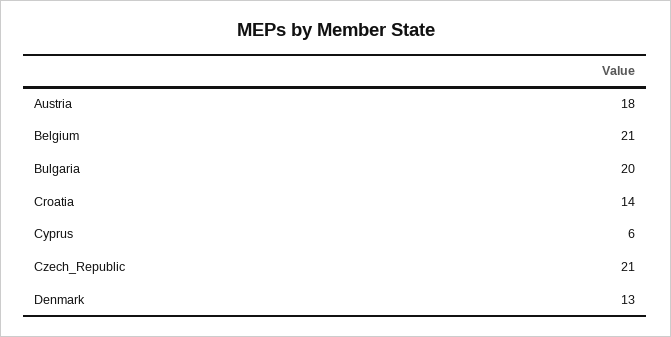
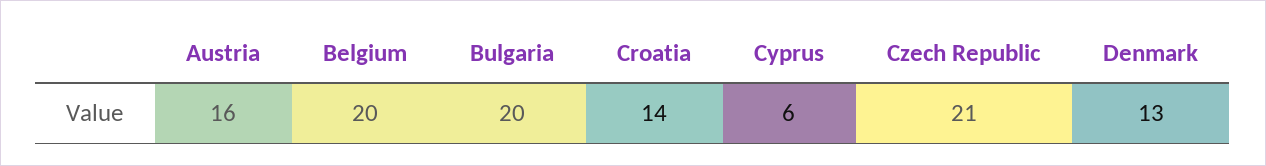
  {
-   "Austria": 18,
+   "Austria": 16,
-   "Belgium": 21,
+   "Belgium": 20,
    "Bulgaria": 20,
    "Croatia": 14,
    "Cyprus": 6,
    "Czech_Republic": 21,
    "Denmark": 13
  }

